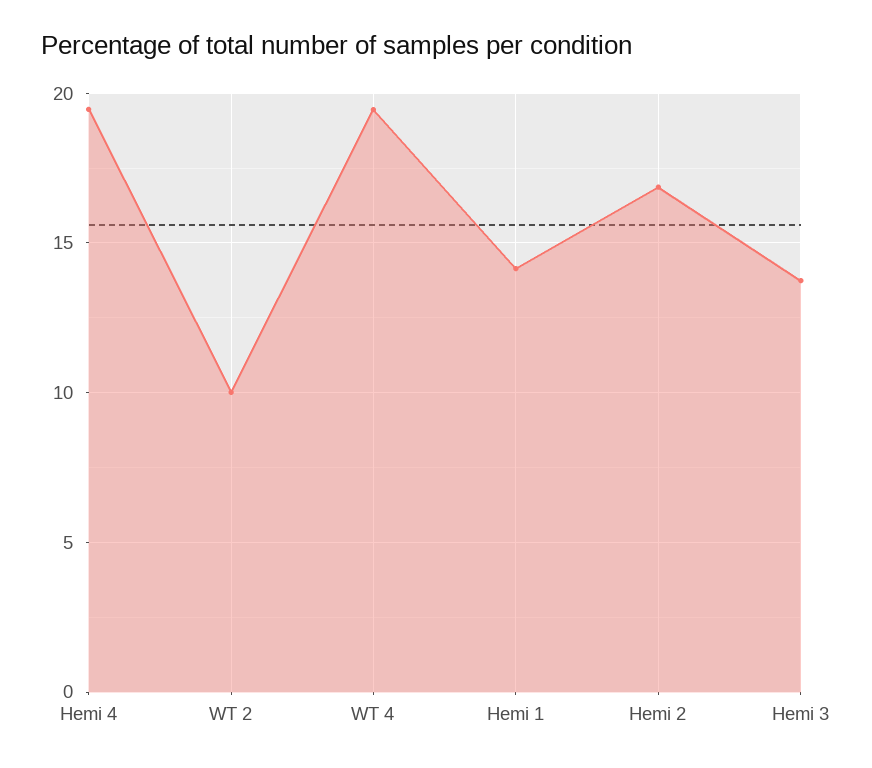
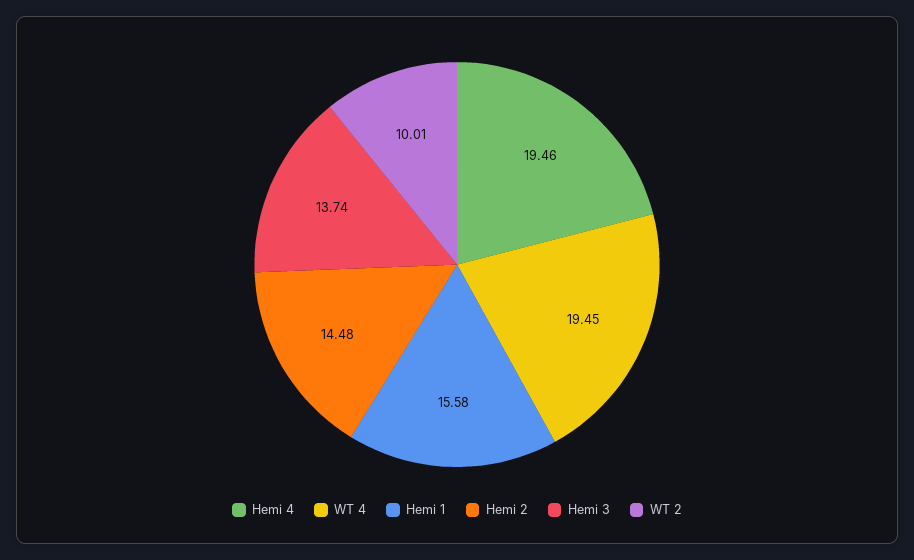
  {
    "Hemi 4": 19.46,
    "WT 2": 10.01,
    "WT 4": 19.45,
-   "Hemi 1": 14,
+   "Hemi 1": 15.58,
-   "Hemi 2": 17,
+   "Hemi 2": 14.48,
    "Hemi 3": 13.74
  }

